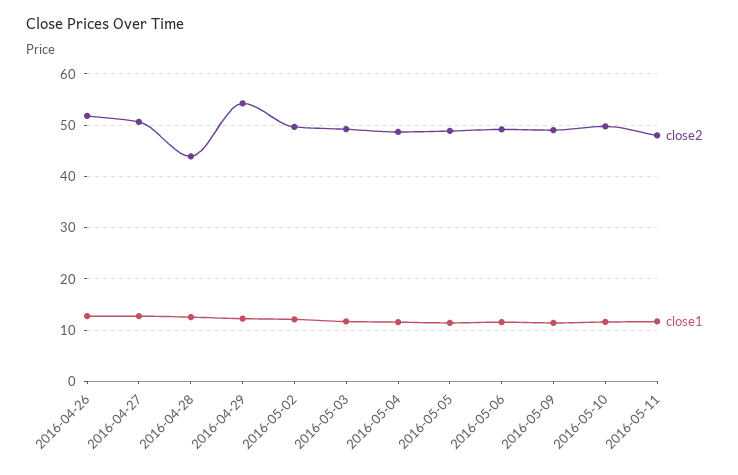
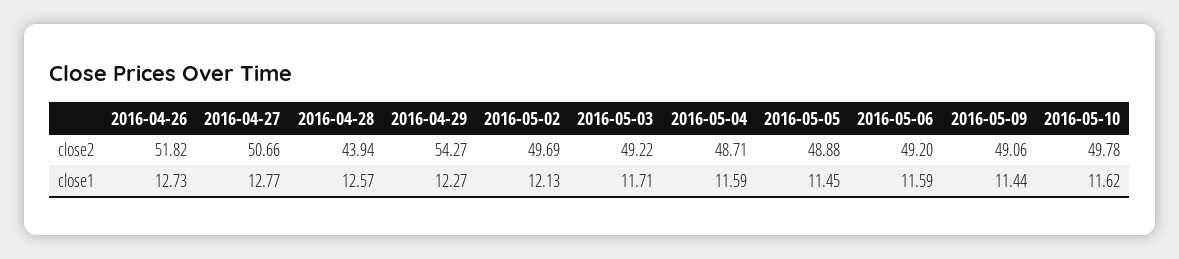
  {
    "close2": {
      "2016-04-26": 51.82,
      "2016-04-27": 50.66,
      "2016-04-28": 43.94,
      "2016-04-29": 54.27,
      "2016-05-02": 49.69,
      "2016-05-03": 49.22,
      "2016-05-04": 48.71,
      "2016-05-05": 48.88,
      "2016-05-06": 49.2,
      "2016-05-09": 49.06,
-     "2016-05-10": 49.78,
+     "2016-05-10": 49.78
-     "2016-05-11": 48
    },
    "close1": {
      "2016-04-26": 12.73,
      "2016-04-27": 12.77,
      "2016-04-28": 12.57,
      "2016-04-29": 12.27,
      "2016-05-02": 12.13,
      "2016-05-03": 11.71,
      "2016-05-04": 11.59,
      "2016-05-05": 11.45,
      "2016-05-06": 11.59,
      "2016-05-09": 11.44,
-     "2016-05-10": 11.62,
+     "2016-05-10": 11.62
-     "2016-05-11": 12
    }
  }

